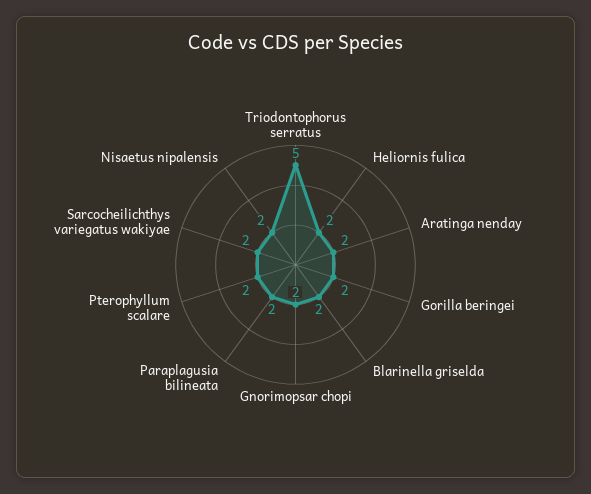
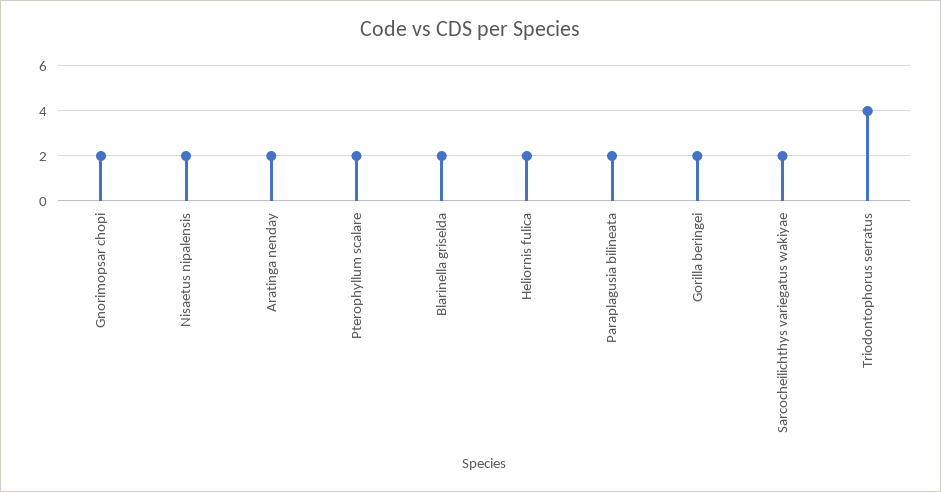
  {
-   "Triodontophorus serratus": 5,
+   "Triodontophorus serratus": 4,
    "Heliornis fulica": 2,
    "Aratinga nenday": 2,
    "Gorilla beringei": 2,
    "Blarinella griselda": 2,
    "Gnorimopsar chopi": 2,
    "Paraplagusia bilineata": 2,
    "Pterophyllum scalare": 2,
    "Sarcocheilichthys variegatus wakiyae": 2,
    "Nisaetus nipalensis": 2
  }

